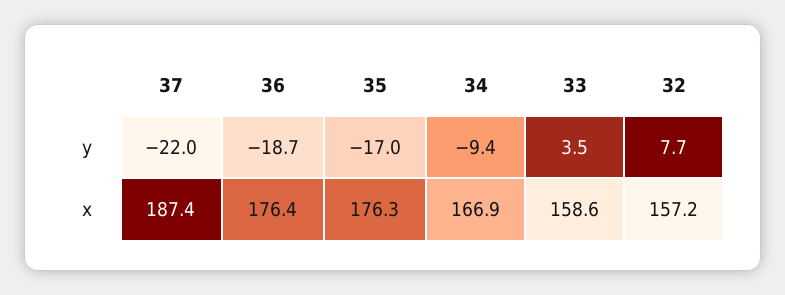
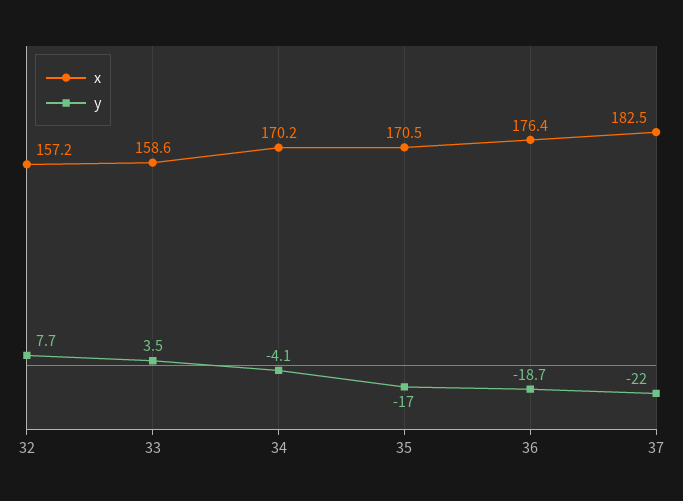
  {
    "y": {
      "37": -22,
      "36": -18.7,
      "35": -17,
-     "34": -9.4,
+     "34": -4.1,
      "33": 3.5,
      "32": 7.7
    },
    "x": {
-     "37": 187.4,
+     "37": 182.5,
      "36": 176.4,
-     "35": 176.3,
+     "35": 170.5,
-     "34": 166.9,
+     "34": 170.2,
      "33": 158.6,
      "32": 157.2
    }
  }

